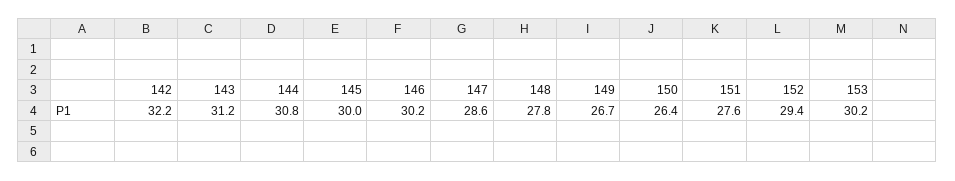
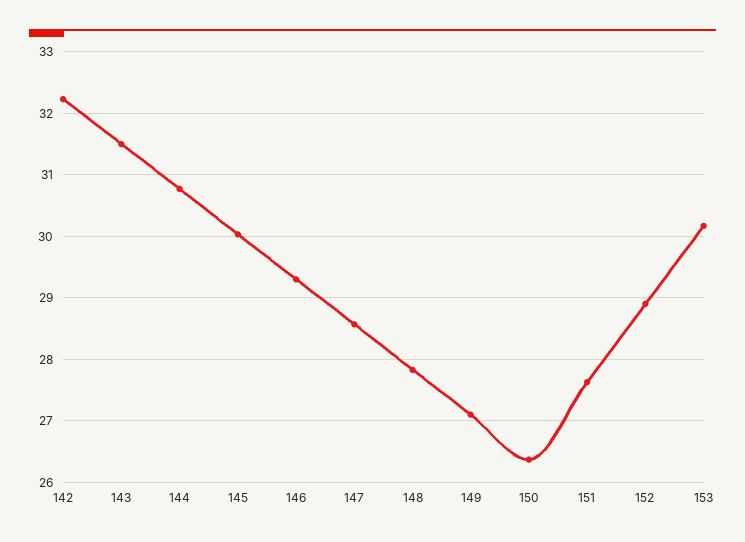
  {
    "142": 32.2,
-   "143": 31.2,
+   "143": 31.5,
    "144": 30.8,
    "145": 30,
-   "146": 30.2,
+   "146": 29.3,
    "147": 28.6,
    "148": 27.8,
-   "149": 26.7,
+   "149": 27.1,
    "150": 26.4,
    "151": 27.6,
-   "152": 29.4,
+   "152": 28.9,
    "153": 30.2
  }

